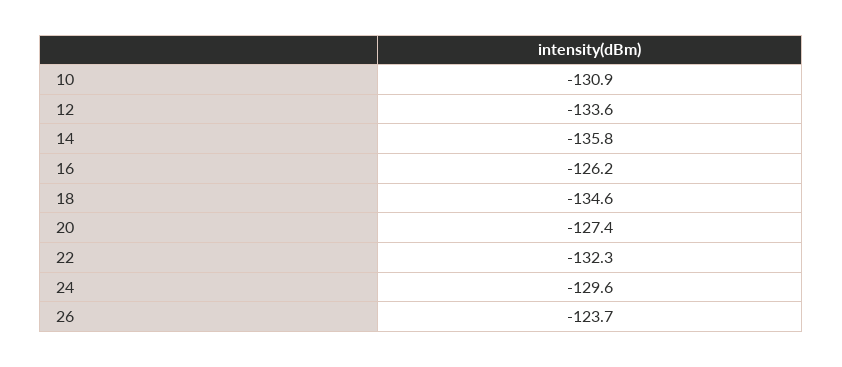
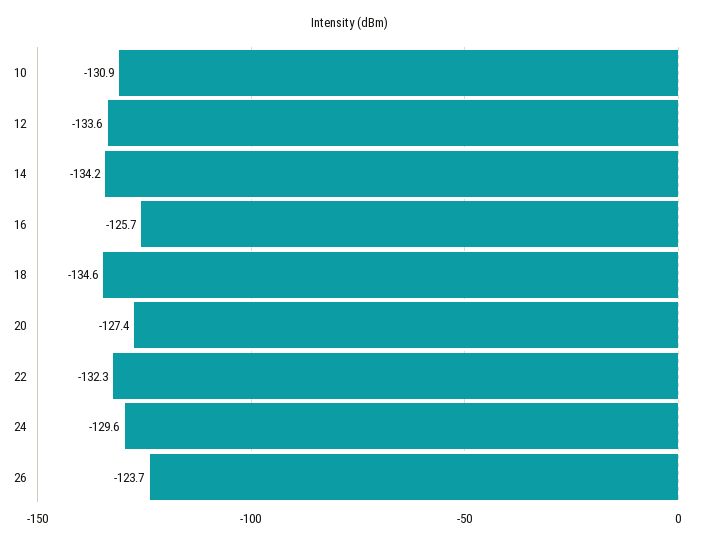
  {
    "10": -130.9,
    "12": -133.6,
-   "14": -135.8,
+   "14": -134.2,
-   "16": -126.2,
+   "16": -125.7,
    "18": -134.6,
    "20": -127.4,
    "22": -132.3,
    "24": -129.6,
    "26": -123.7
  }

